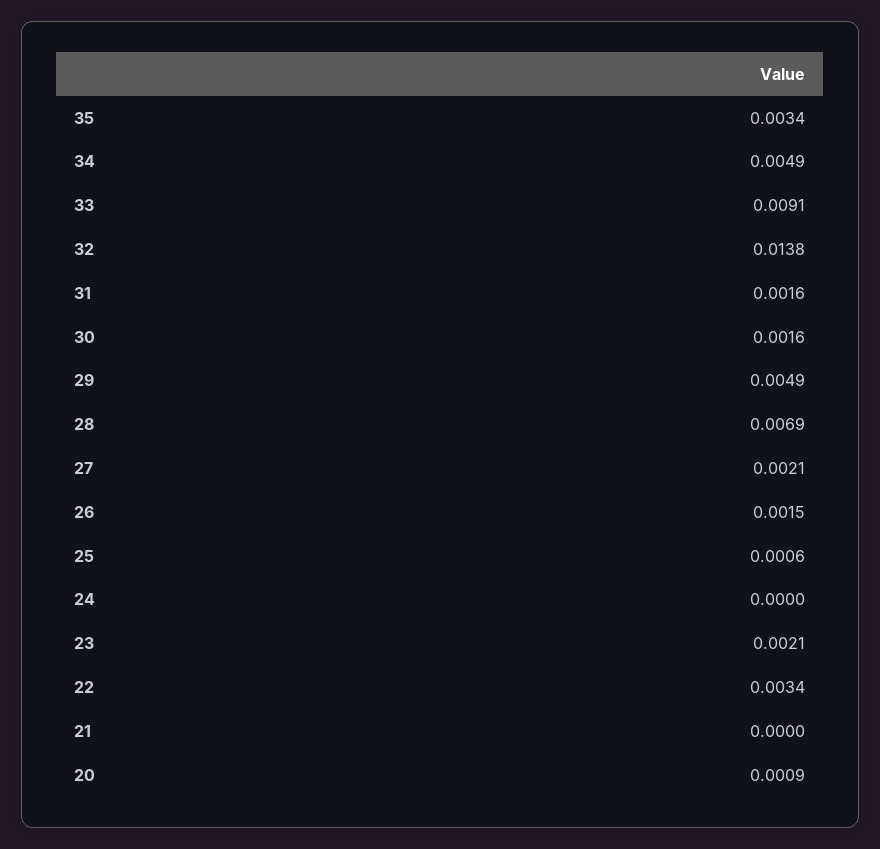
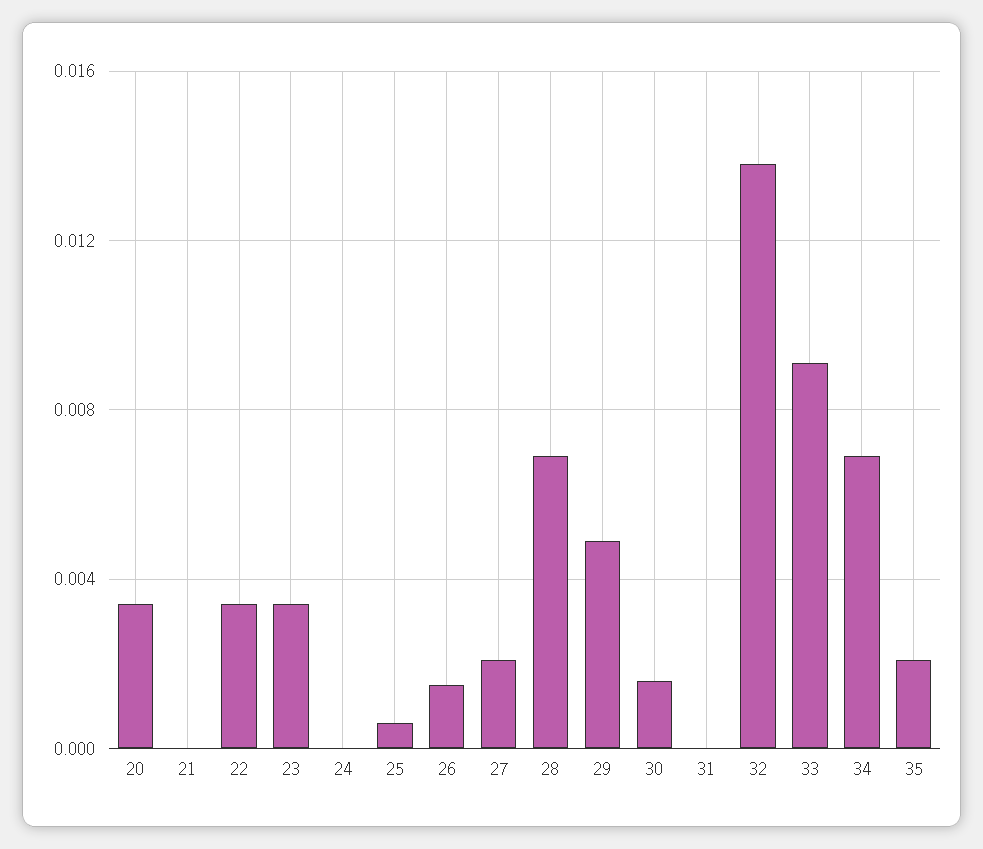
  {
-   "35": 0.0034,
+   "35": 0.002,
-   "34": 0.0049,
+   "34": 0.007,
    "33": 0.0091,
    "32": 0.0138,
-   "31": 0.0016,
+   "31": 0,
    "30": 0.0016,
    "29": 0.0049,
    "28": 0.0069,
    "27": 0.0021,
    "26": 0.0015,
    "25": 0.0006,
    "24": 0,
-   "23": 0.0021,
+   "23": 0.0035,
    "22": 0.0034,
    "21": 0,
-   "20": 0.0009
+   "20": 0.0035
  }

